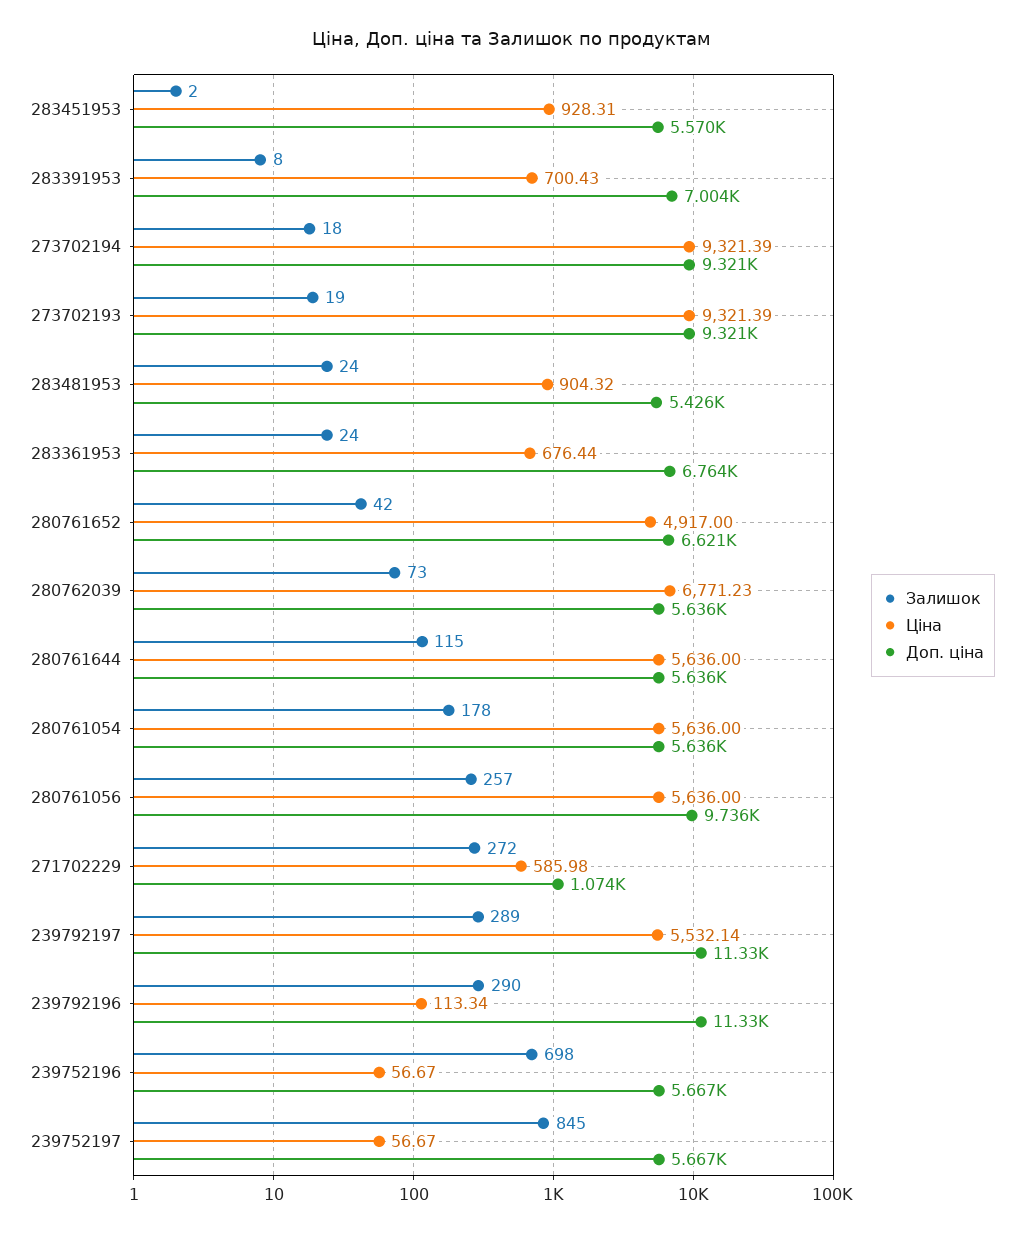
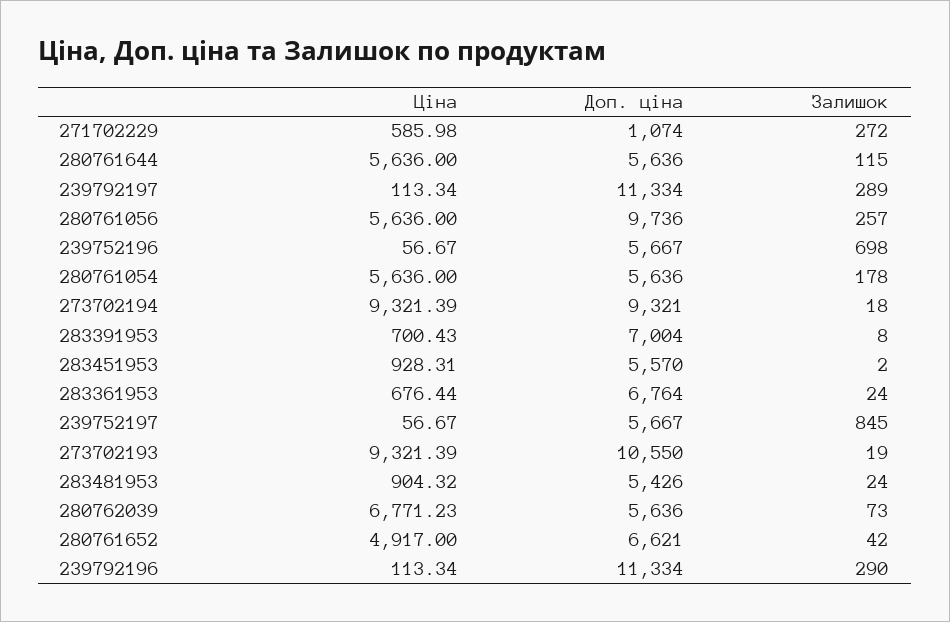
  {
    "Залишок": {
      "283451953": 2,
      "283391953": 8,
      "273702194": 18,
      "273702193": 19,
      "283481953": 24,
      "283361953": 24,
      "280761652": 42,
      "280762039": 73,
      "280761644": 115,
      "280761054": 178,
      "280761056": 257,
      "271702229": 272,
      "239792197": 289,
      "239792196": 290,
      "239752196": 698,
      "239752197": 845
    },
    "Ціна": {
      "283451953": 928.31,
      "283391953": 700.43,
      "273702194": 9321.39,
      "273702193": 9321.39,
      "283481953": 904.32,
      "283361953": 676.44,
      "280761652": 4917,
      "280762039": 6771.23,
      "280761644": 5636,
      "280761054": 5636,
      "280761056": 5636,
      "271702229": 585.98,
-     "239792197": 5532.14,
+     "239792197": 113.34,
      "239792196": 113.34,
      "239752196": 56.67,
      "239752197": 56.67
    },
    "Доп. ціна": {
      "283451953": 5570,
      "283391953": 7004,
      "273702194": 9321,
-     "273702193": 9321,
+     "273702193": 10550,
      "283481953": 5426,
      "283361953": 6764,
      "280761652": 6621,
      "280762039": 5636,
      "280761644": 5636,
      "280761054": 5636,
      "280761056": 9736,
      "271702229": 1074,
      "239792197": 11334,
      "239792196": 11334,
      "239752196": 5667,
      "239752197": 5667
    }
  }

